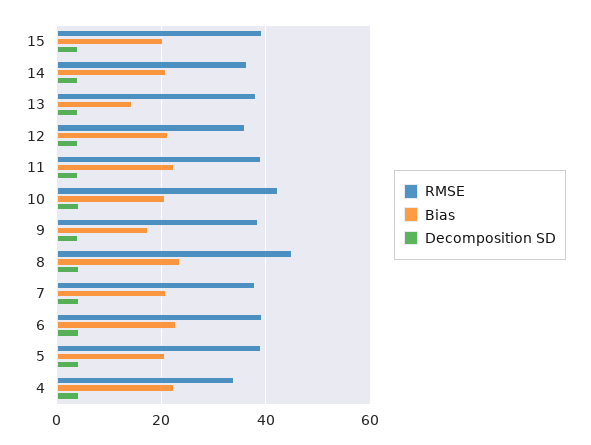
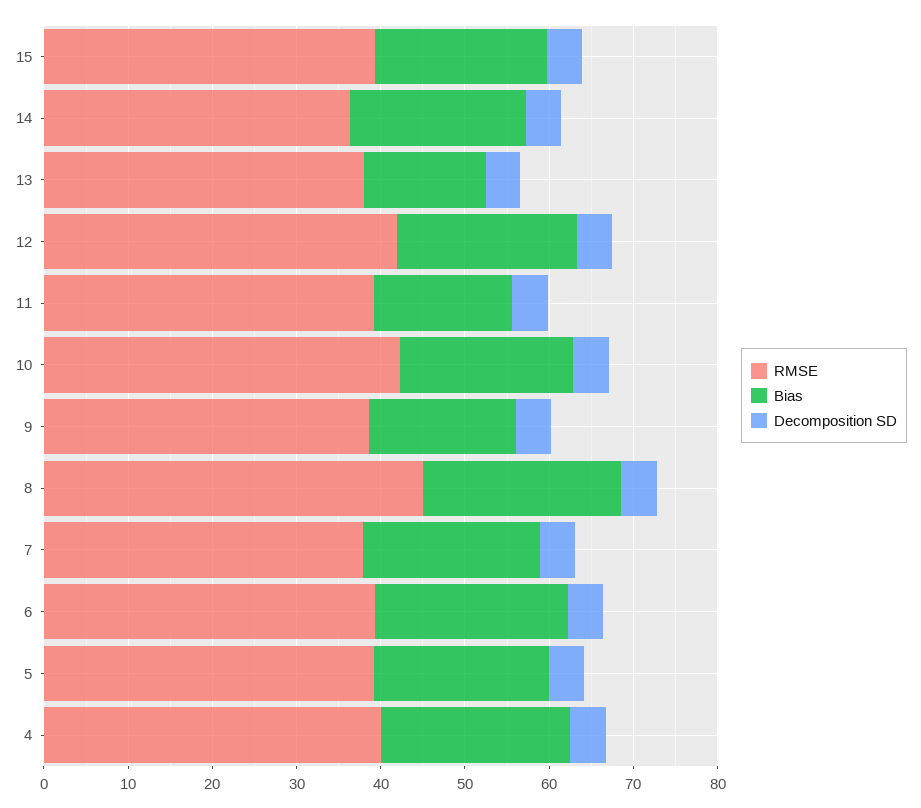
  {
    "RMSE": {
      "15": 40,
      "14": 36,
      "13": 38,
-     "12": 36,
+     "12": 42,
      "11": 40,
      "10": 42,
      "9": 38,
      "8": 46,
      "7": 38,
      "6": 40,
      "5": 40,
-     "4": 34
+     "4": 40
    },
    "Bias": {
      "15": 20,
      "14": 20,
      "13": 14,
      "12": 22,
-     "11": 22,
+     "11": 16,
      "10": 20,
      "9": 18,
      "8": 24,
      "7": 22,
      "6": 22,
      "5": 20,
      "4": 22
    },
    "Decomposition SD": {
      "15": 4,
      "14": 4,
      "13": 4,
      "12": 4,
      "11": 4,
      "10": 4,
      "9": 4,
      "8": 4,
      "7": 4,
      "6": 4,
      "5": 4,
      "4": 4
    }
  }

